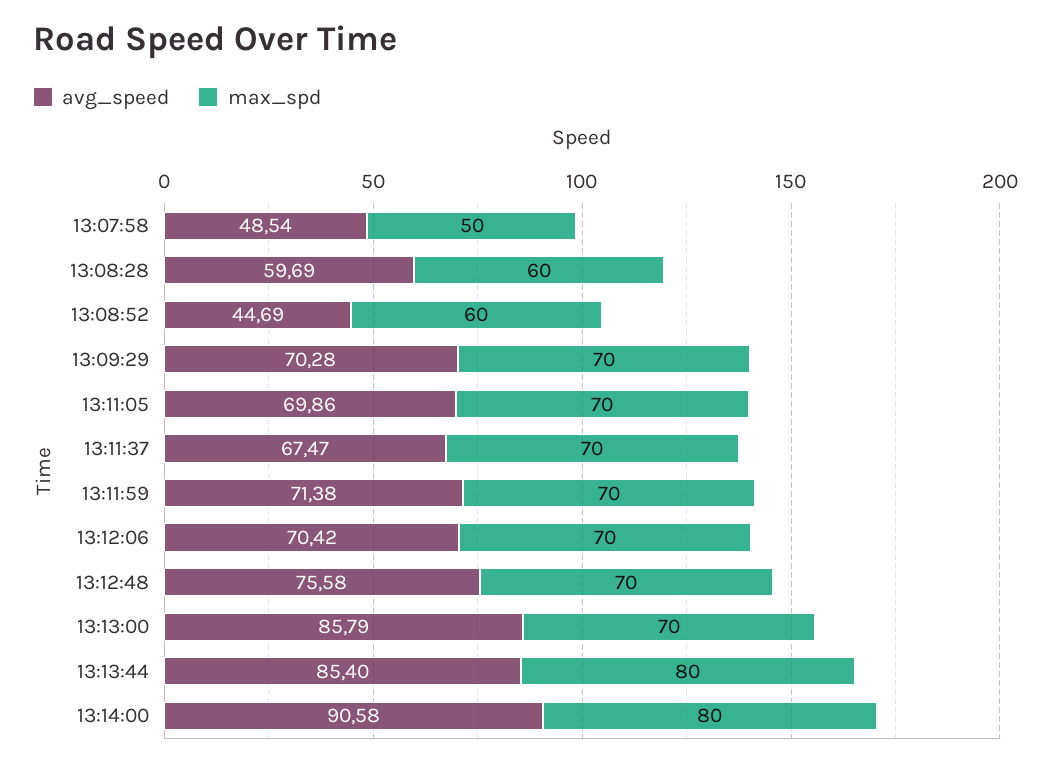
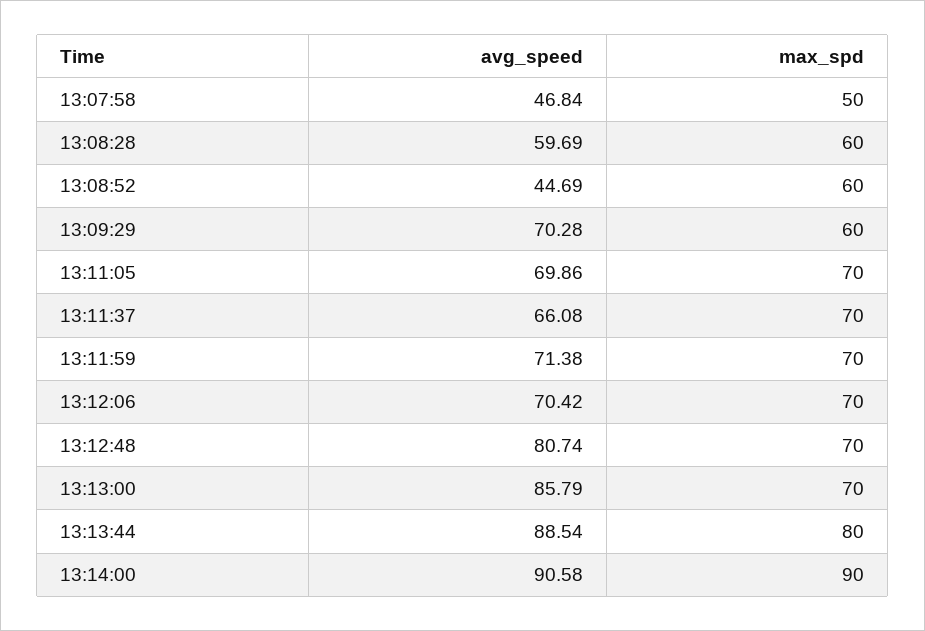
  {
    "avg_speed": {
-     "13:07:58": 48.54,
+     "13:07:58": 46.84,
      "13:08:28": 59.69,
      "13:08:52": 44.69,
      "13:09:29": 70.28,
      "13:11:05": 69.86,
-     "13:11:37": 67.47,
+     "13:11:37": 66.08,
      "13:11:59": 71.38,
      "13:12:06": 70.42,
-     "13:12:48": 75.58,
+     "13:12:48": 80.74,
      "13:13:00": 85.79,
-     "13:13:44": 85.4,
+     "13:13:44": 88.54,
      "13:14:00": 90.58
    },
    "max_spd": {
      "13:07:58": 50,
      "13:08:28": 60,
      "13:08:52": 60,
-     "13:09:29": 70,
+     "13:09:29": 60,
      "13:11:05": 70,
      "13:11:37": 70,
      "13:11:59": 70,
      "13:12:06": 70,
      "13:12:48": 70,
      "13:13:00": 70,
      "13:13:44": 80,
-     "13:14:00": 80
+     "13:14:00": 90
    }
  }

